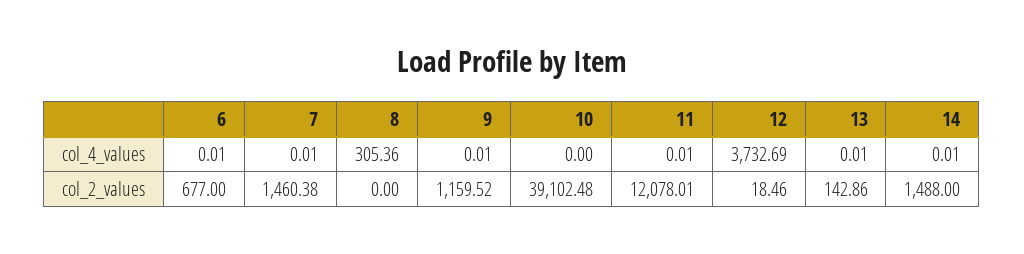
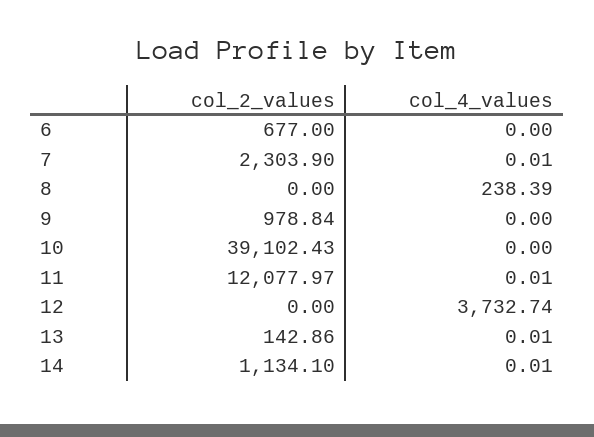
  {
    "6": {
-     "col_4_values": 0.01,
+     "col_4_values": 0,
      "col_2_values": 677
    },
    "7": {
      "col_4_values": 0.01,
-     "col_2_values": 1460.38
+     "col_2_values": 2303.9
    },
    "8": {
-     "col_4_values": 305.36,
+     "col_4_values": 238.39,
      "col_2_values": 0
    },
    "9": {
-     "col_4_values": 0.01,
+     "col_4_values": 0,
-     "col_2_values": 1159.52
+     "col_2_values": 978.84
    },
    "10": {
      "col_4_values": 0,
-     "col_2_values": 39102.48
+     "col_2_values": 39102.43
    },
    "11": {
      "col_4_values": 0.01,
-     "col_2_values": 12078.01
+     "col_2_values": 12077.97
    },
    "12": {
-     "col_4_values": 3732.69,
+     "col_4_values": 3732.74,
-     "col_2_values": 18.46
+     "col_2_values": 0
    },
    "13": {
      "col_4_values": 0.01,
      "col_2_values": 142.86
    },
    "14": {
      "col_4_values": 0.01,
-     "col_2_values": 1488
+     "col_2_values": 1134.1
    }
  }

